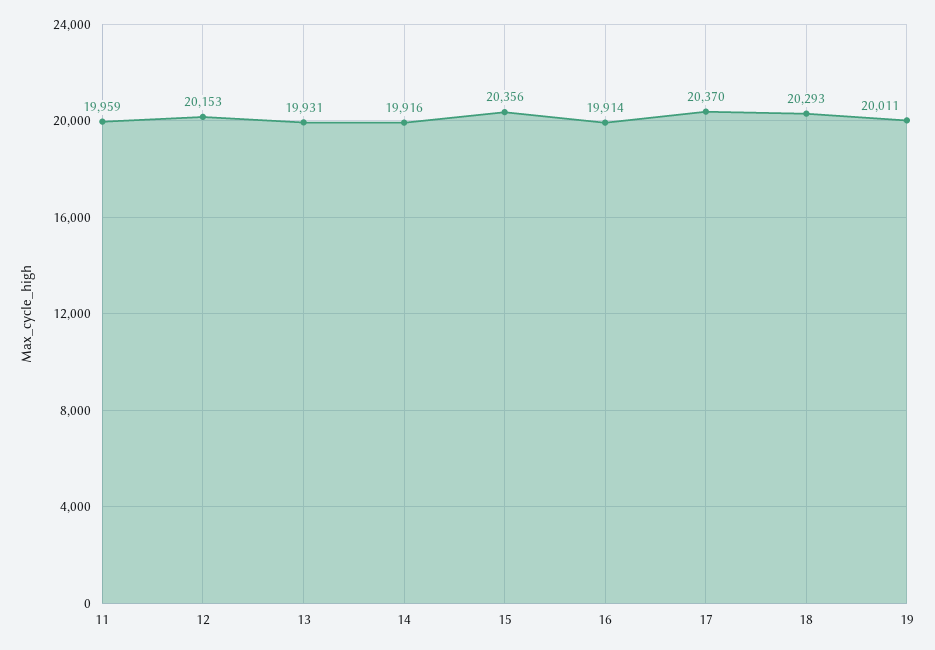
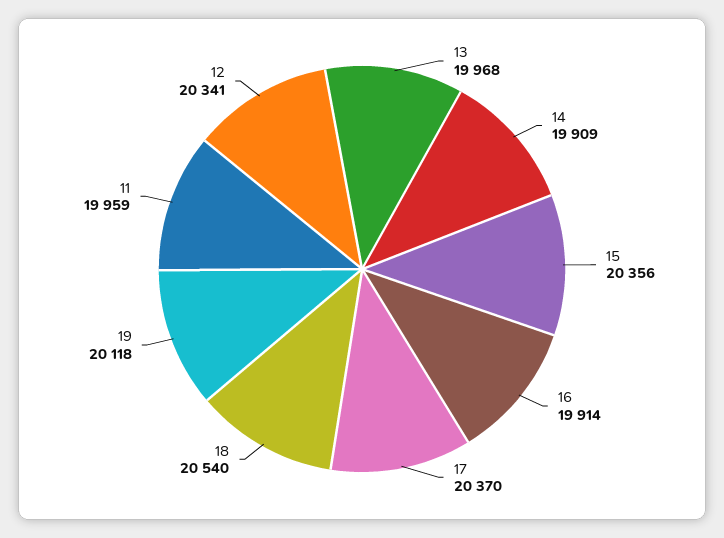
  {
    "11": 19959,
-   "12": 20153,
+   "12": 20341,
-   "13": 19931,
+   "13": 19968,
-   "14": 19916,
+   "14": 19909,
    "15": 20356,
    "16": 19914,
    "17": 20370,
-   "18": 20293,
+   "18": 20540,
-   "19": 20011
+   "19": 20118
  }

